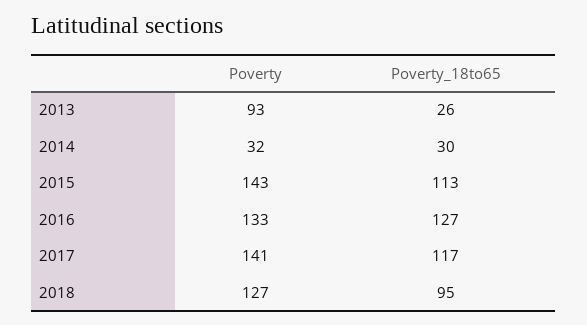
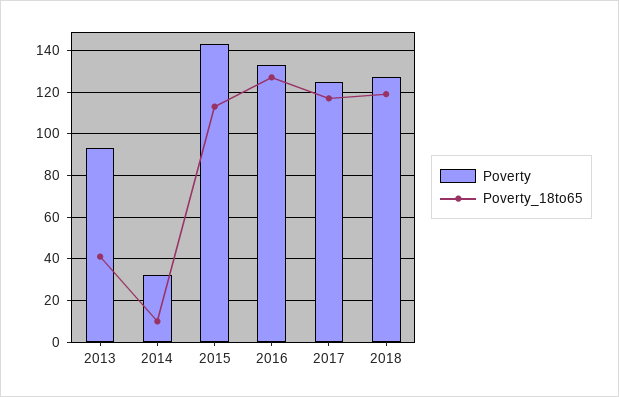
  {
    "Poverty": {
      "2013": 93,
      "2014": 32,
      "2015": 143,
      "2016": 133,
-     "2017": 141,
+     "2017": 125,
      "2018": 127
    },
    "Poverty_18to65": {
-     "2013": 26,
+     "2013": 40,
-     "2014": 30,
+     "2014": 10,
      "2015": 113,
      "2016": 127,
      "2017": 117,
-     "2018": 95
+     "2018": 120
    }
  }

